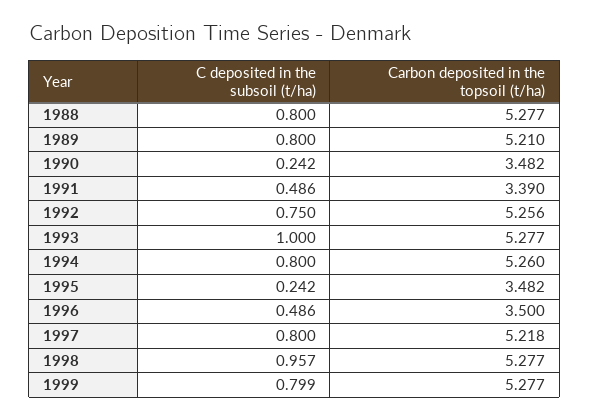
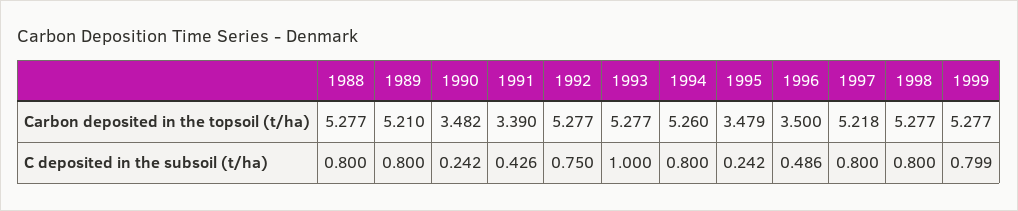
  {
    "C deposited in the subsoil (t/ha)": {
      "1988": 0.8,
      "1989": 0.8,
      "1990": 0.242,
-     "1991": 0.486,
+     "1991": 0.426,
      "1992": 0.75,
      "1993": 1,
      "1994": 0.8,
      "1995": 0.242,
      "1996": 0.486,
      "1997": 0.8,
-     "1998": 0.957,
+     "1998": 0.8,
      "1999": 0.799
    },
    "Carbon deposited in the topsoil (t/ha)": {
      "1988": 5.277,
      "1989": 5.21,
      "1990": 3.482,
      "1991": 3.39,
-     "1992": 5.256,
+     "1992": 5.277,
      "1993": 5.277,
      "1994": 5.26,
-     "1995": 3.482,
+     "1995": 3.479,
      "1996": 3.5,
      "1997": 5.218,
      "1998": 5.277,
      "1999": 5.277
    }
  }

